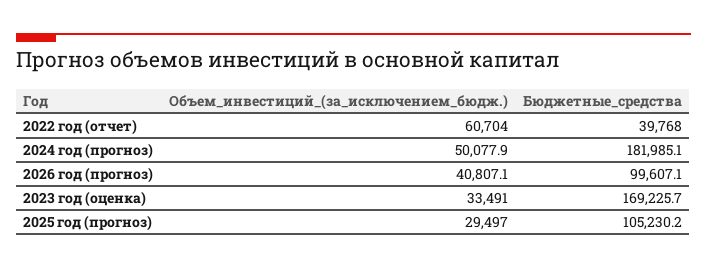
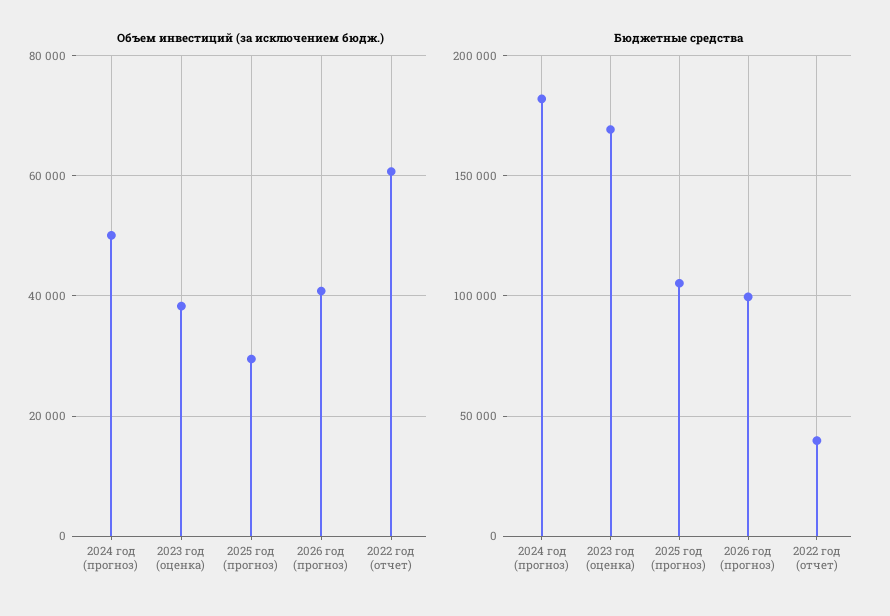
  {
    "Объем_инвестиций_(за_исключением_бюдж.)": {
      "2022 год (отчет)": 60704,
      "2024 год (прогноз)": 50077.9,
      "2026 год (прогноз)": 40807.1,
-     "2023 год (оценка)": 33491,
+     "2023 год (оценка)": 38000,
      "2025 год (прогноз)": 29497
    },
    "Бюджетные_средства": {
      "2022 год (отчет)": 39768,
      "2024 год (прогноз)": 181985.1,
      "2026 год (прогноз)": 99607.1,
      "2023 год (оценка)": 169225.7,
      "2025 год (прогноз)": 105230.2
    }
  }

